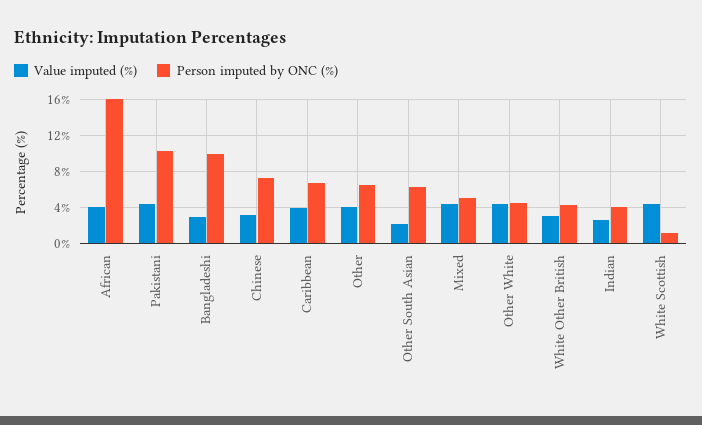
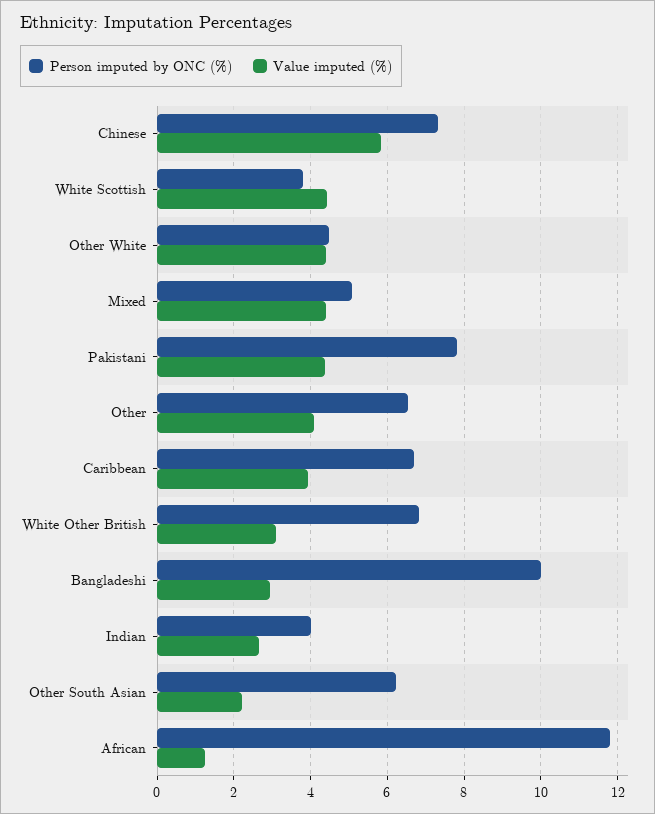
  {
    "Value imputed (%)": {
-     "African": 4,
+     "African": 1.2,
      "Pakistani": 4.4,
      "Bangladeshi": 3,
-     "Chinese": 3,
+     "Chinese": 5.8,
      "Caribbean": 4,
      "Other": 4.2,
      "Other South Asian": 2.2,
      "Mixed": 4.4,
      "Other White": 4.4,
      "White Other British": 3.2,
      "Indian": 2.6,
      "White Scottish": 4.4
    },
    "Person imputed by ONC (%)": {
-     "African": 16,
+     "African": 11.8,
-     "Pakistani": 10,
+     "Pakistani": 7.8,
      "Bangladeshi": 10,
      "Chinese": 7.4,
      "Caribbean": 6.6,
      "Other": 6.6,
      "Other South Asian": 6.2,
      "Mixed": 5,
      "Other White": 4.4,
-     "White Other British": 4,
+     "White Other British": 6.8,
      "Indian": 4,
-     "White Scottish": 1
+     "White Scottish": 3.8
    }
  }

